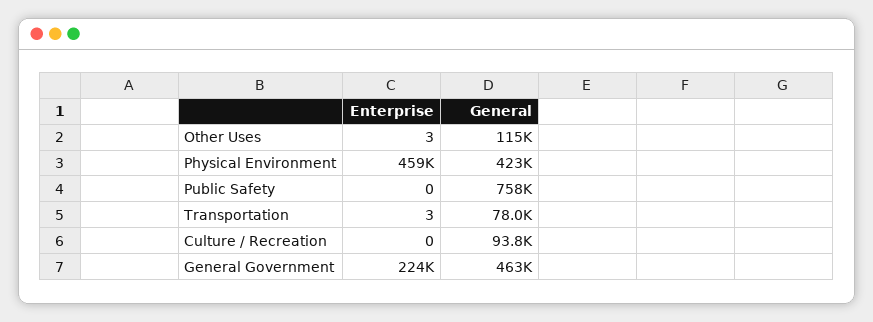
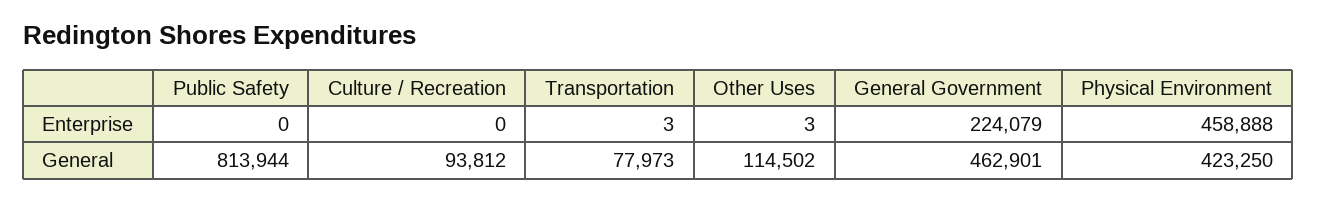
  {
    "Enterprise": {
      "Other Uses": 3,
      "Physical Environment": 458888,
      "Public Safety": 0,
      "Transportation": 3,
      "Culture / Recreation": 0,
      "General Government": 224079
    },
    "General": {
      "Other Uses": 114502,
      "Physical Environment": 423250,
-     "Public Safety": 758000,
+     "Public Safety": 813944,
      "Transportation": 77973,
      "Culture / Recreation": 93812,
      "General Government": 462901
    }
  }

